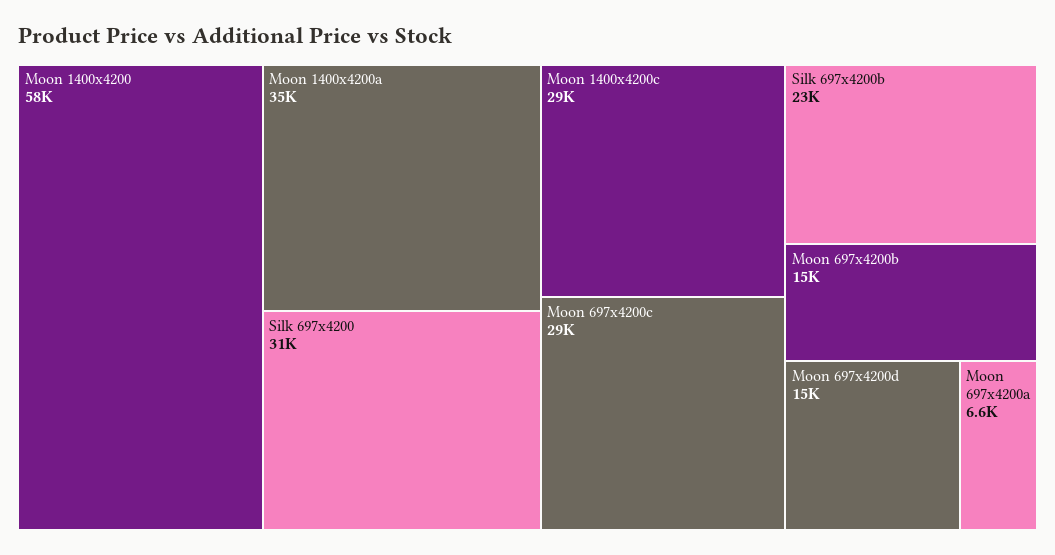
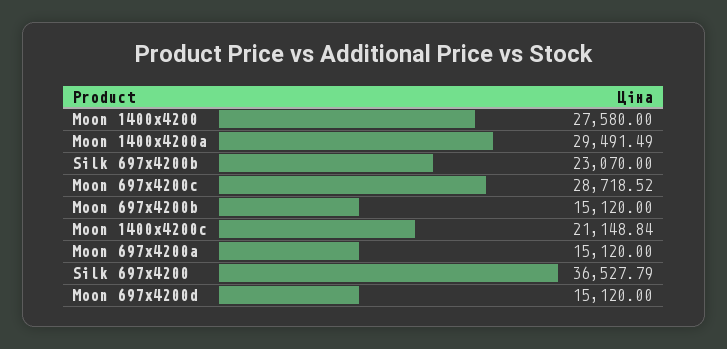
  {
-   "Moon 1400x4200": 58000,
+   "Moon 1400x4200": 27580,
-   "Moon 1400x4200a": 35000,
+   "Moon 1400x4200a": 29491.49,
-   "Silk 697x4200": 31000,
+   "Silk 697x4200": 36527.79,
-   "Moon 1400x4200c": 29000,
+   "Moon 1400x4200c": 21148.84,
    "Moon 697x4200c": 28718.52,
    "Silk 697x4200b": 23070,
    "Moon 697x4200b": 15120,
    "Moon 697x4200d": 15120,
-   "Moon 697x4200a": 6600
+   "Moon 697x4200a": 15120
  }

